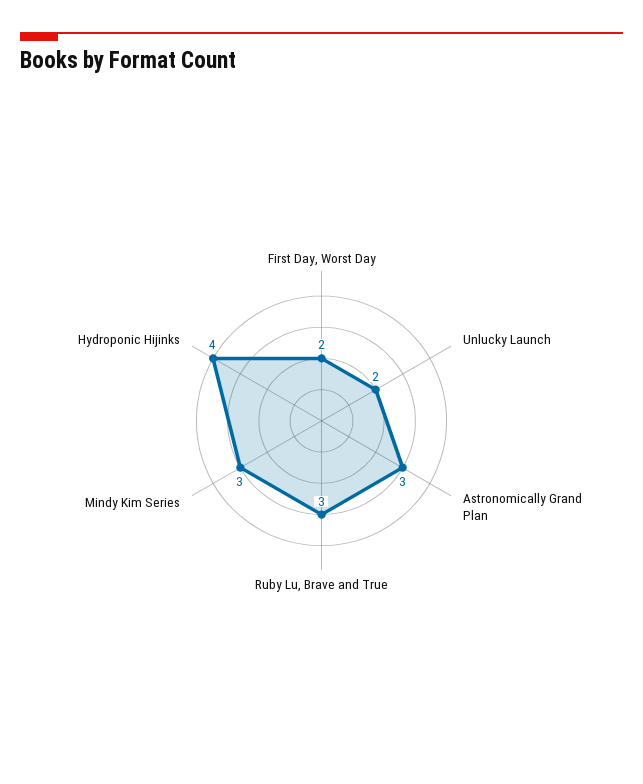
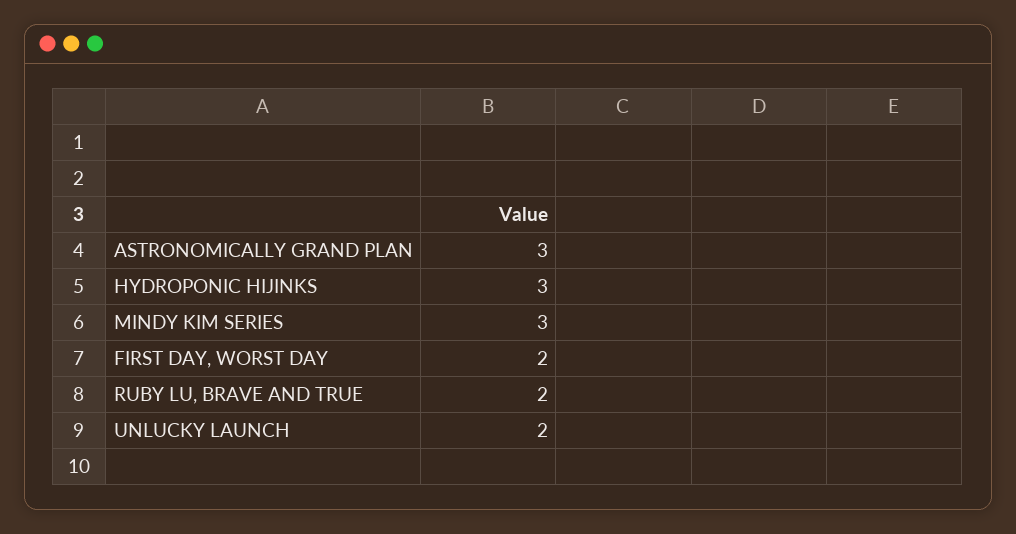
  {
    "First Day, Worst Day": 2,
    "Unlucky Launch": 2,
    "Astronomically Grand Plan": 3,
-   "Ruby Lu, Brave and True": 3,
+   "Ruby Lu, Brave and True": 2,
    "Mindy Kim Series": 3,
-   "Hydroponic Hijinks": 4
+   "Hydroponic Hijinks": 3
  }

